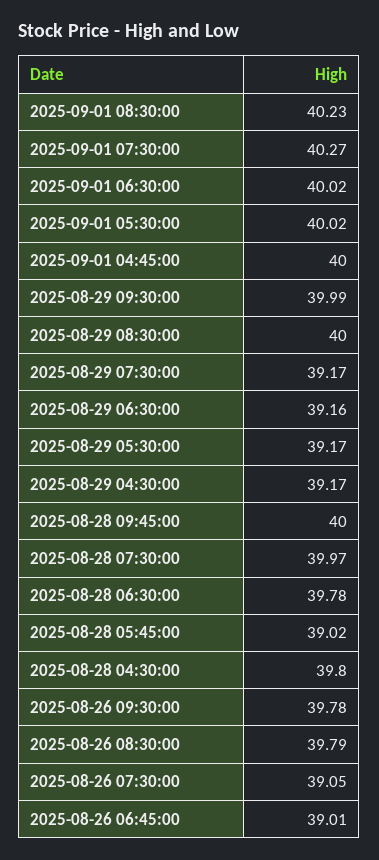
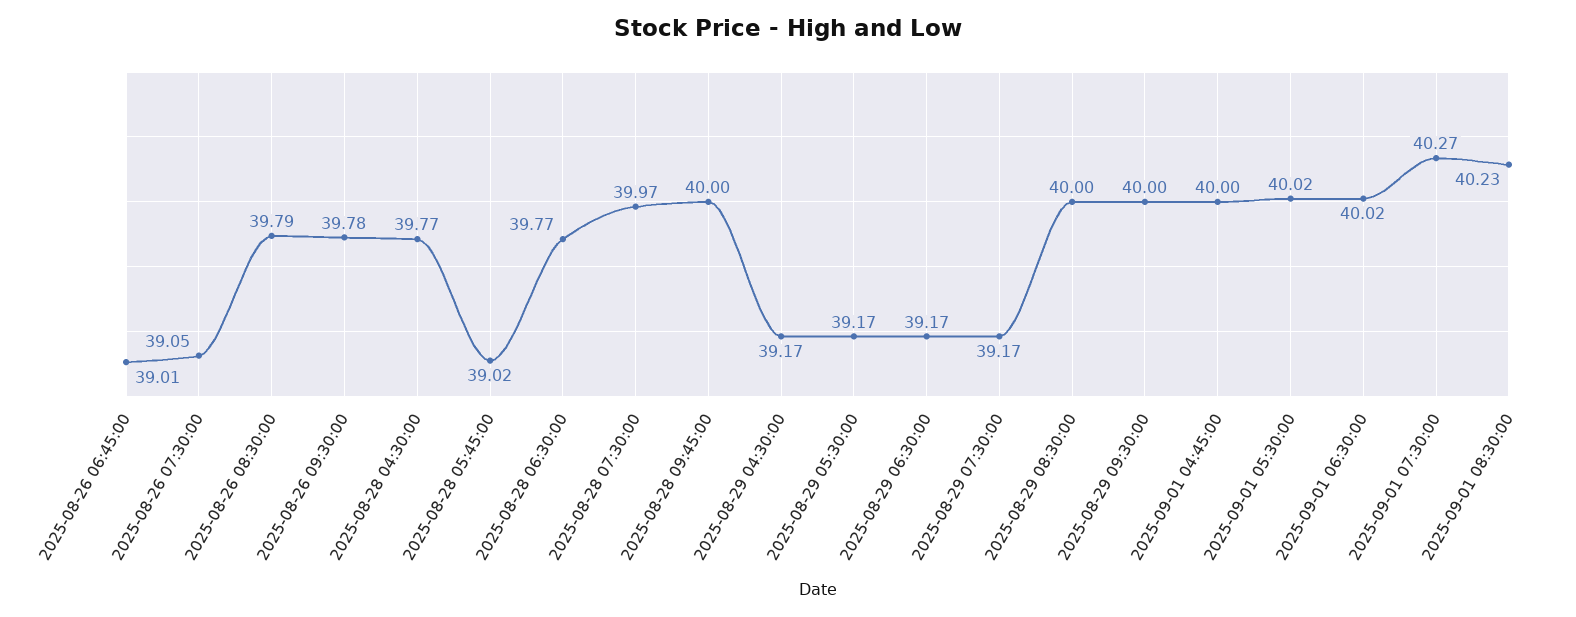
  {
    "2025-09-01 08:30:00": 40.23,
    "2025-09-01 07:30:00": 40.27,
    "2025-09-01 06:30:00": 40.02,
    "2025-09-01 05:30:00": 40.02,
    "2025-09-01 04:45:00": 40,
-   "2025-08-29 09:30:00": 39.99,
+   "2025-08-29 09:30:00": 40,
    "2025-08-29 08:30:00": 40,
    "2025-08-29 07:30:00": 39.17,
-   "2025-08-29 06:30:00": 39.16,
+   "2025-08-29 06:30:00": 39.17,
    "2025-08-29 05:30:00": 39.17,
    "2025-08-29 04:30:00": 39.17,
    "2025-08-28 09:45:00": 40,
    "2025-08-28 07:30:00": 39.97,
-   "2025-08-28 06:30:00": 39.78,
+   "2025-08-28 06:30:00": 39.77,
    "2025-08-28 05:45:00": 39.02,
-   "2025-08-28 04:30:00": 39.8,
+   "2025-08-28 04:30:00": 39.77,
    "2025-08-26 09:30:00": 39.78,
    "2025-08-26 08:30:00": 39.79,
    "2025-08-26 07:30:00": 39.05,
    "2025-08-26 06:45:00": 39.01
  }

